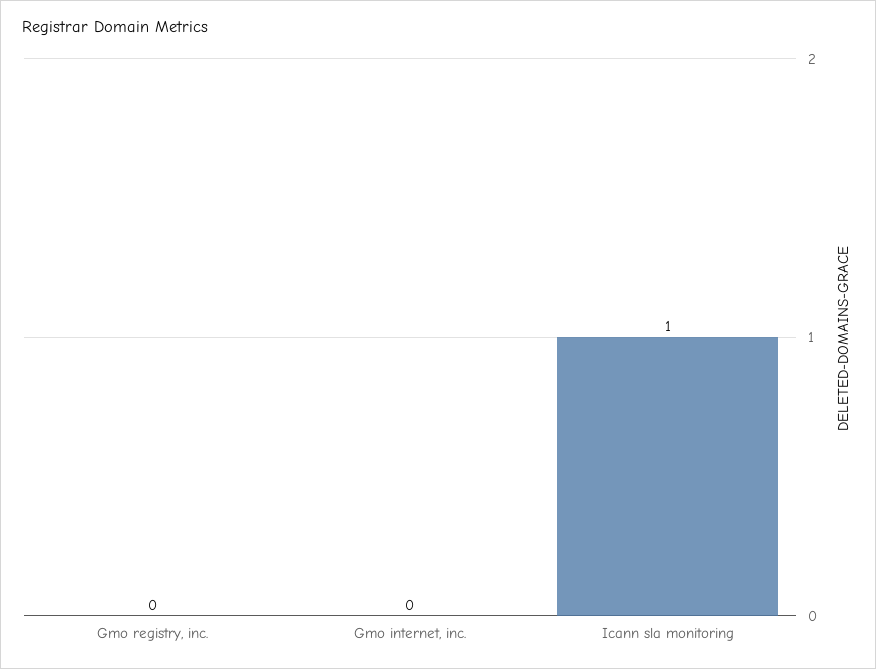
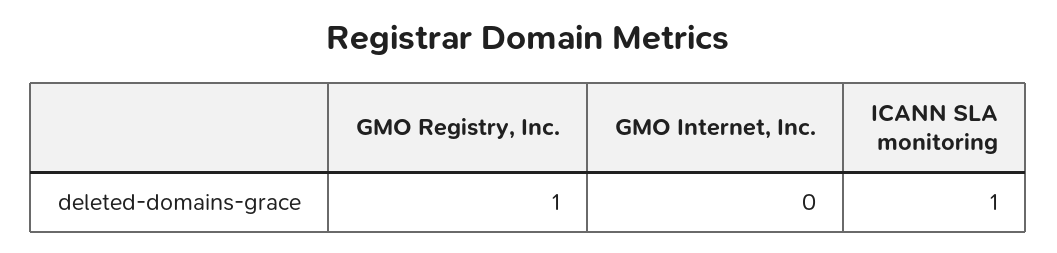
  {
-   "Gmo registry, inc.": 0,
+   "Gmo registry, inc.": 1,
    "Gmo internet, inc.": 0,
    "Icann sla monitoring": 1
  }

